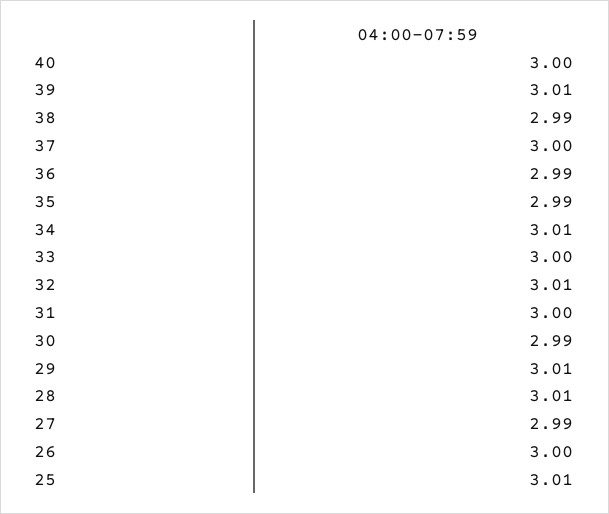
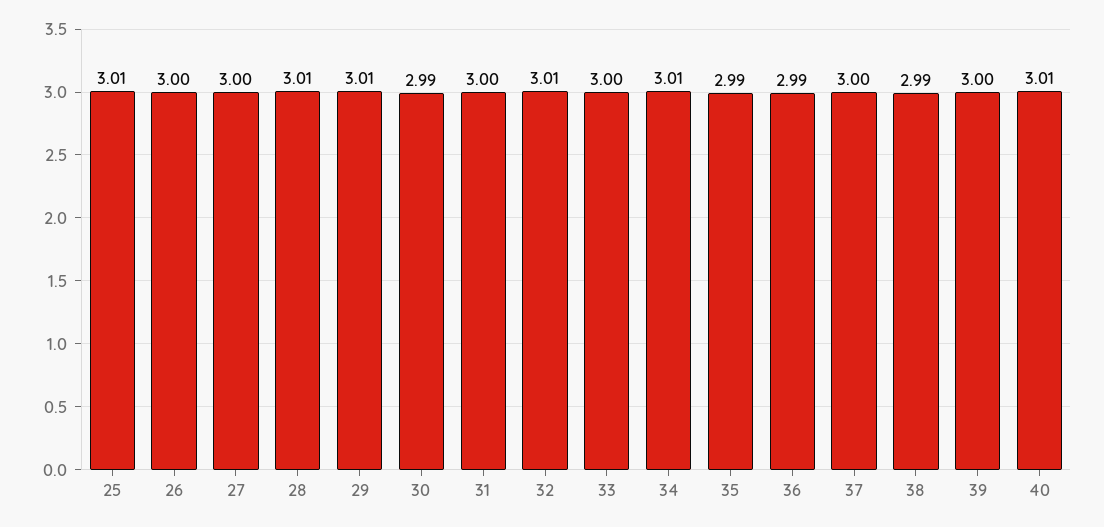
  {
-   "40": 3,
+   "40": 3.01,
-   "39": 3.01,
+   "39": 3,
    "38": 2.99,
    "37": 3,
    "36": 2.99,
    "35": 2.99,
    "34": 3.01,
    "33": 3,
    "32": 3.01,
    "31": 3,
    "30": 2.99,
    "29": 3.01,
    "28": 3.01,
-   "27": 2.99,
+   "27": 3,
    "26": 3,
    "25": 3.01
  }

